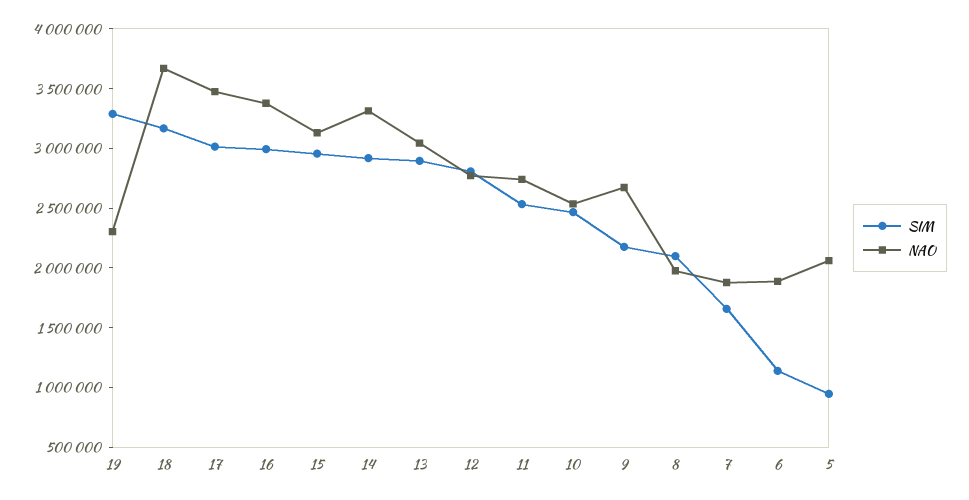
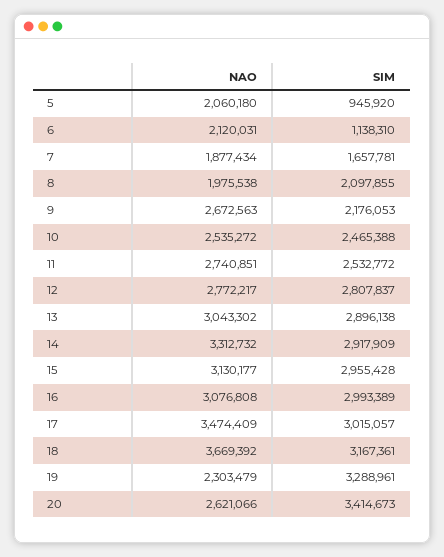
  {
    "SIM": {
      "19": 3288961,
      "18": 3167361,
      "17": 3015057,
      "16": 2993389,
      "15": 2955428,
      "14": 2917909,
      "13": 2896138,
      "12": 2807837,
      "11": 2532772,
      "10": 2465388,
      "9": 2176053,
      "8": 2097855,
      "7": 1657781,
      "6": 1138310,
-     "5": 945920
+     "5": 945920,
+     "20": 3414673
    },
    "NAO": {
      "19": 2303479,
      "18": 3669392,
      "17": 3474409,
-     "16": 3400000,
+     "16": 3076808,
      "15": 3130177,
      "14": 3312732,
      "13": 3043302,
      "12": 2772217,
      "11": 2740851,
      "10": 2535272,
      "9": 2672563,
      "8": 1975538,
      "7": 1877434,
-     "6": 1900000,
+     "6": 2120031,
-     "5": 2060180
+     "5": 2060180,
+     "20": 2621066
    }
  }

